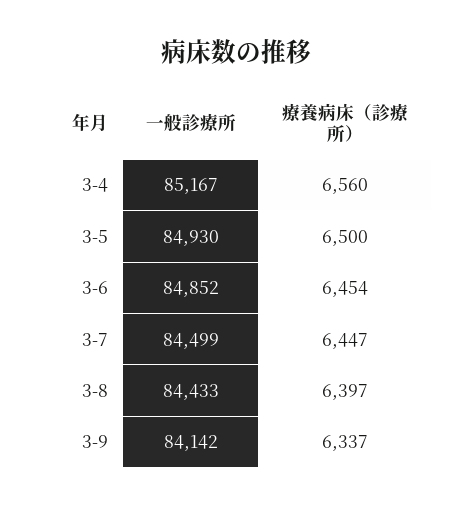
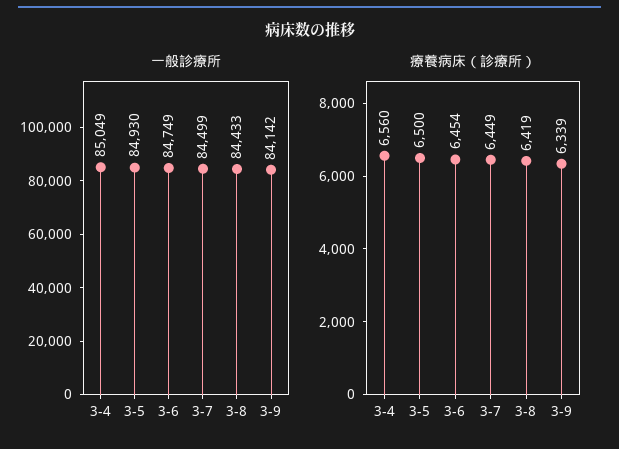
  {
    "一般診療所": {
-     "3-4": 85167,
+     "3-4": 85049,
      "3-5": 84930,
-     "3-6": 84852,
+     "3-6": 84749,
      "3-7": 84499,
      "3-8": 84433,
      "3-9": 84142
    },
    "療養病床（診療所）": {
      "3-4": 6560,
      "3-5": 6500,
      "3-6": 6454,
-     "3-7": 6447,
+     "3-7": 6449,
-     "3-8": 6397,
+     "3-8": 6419,
-     "3-9": 6337
+     "3-9": 6339
    }
  }

